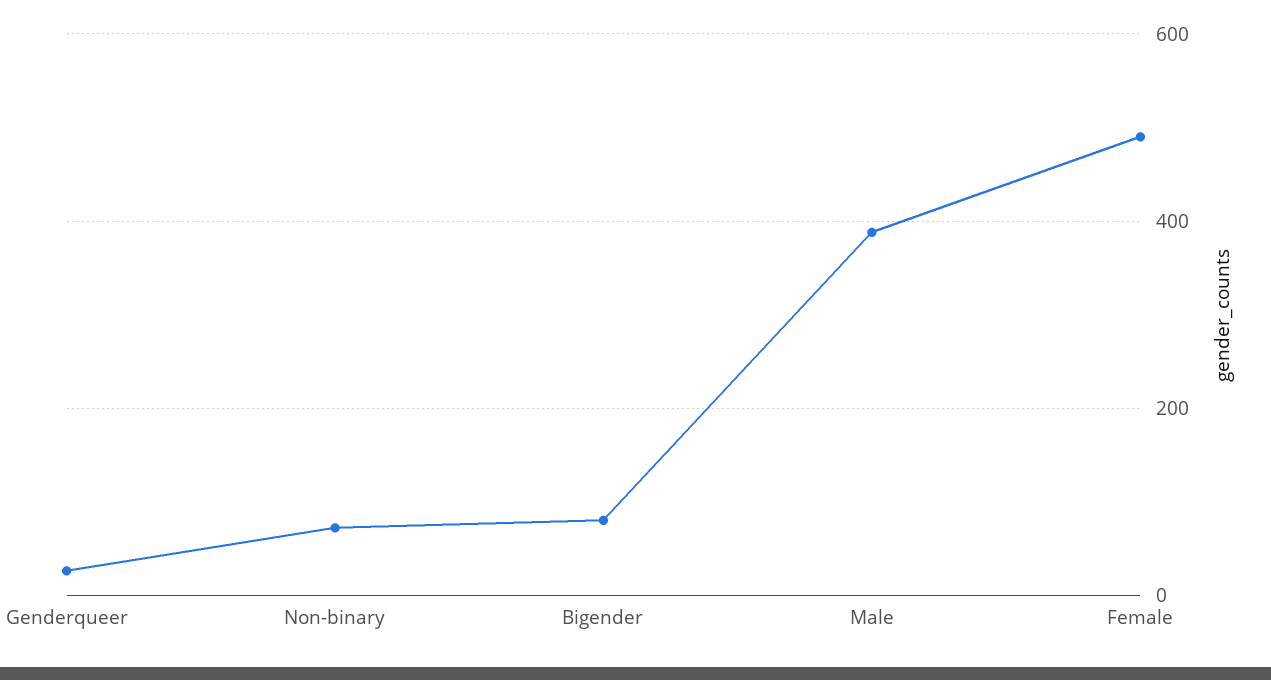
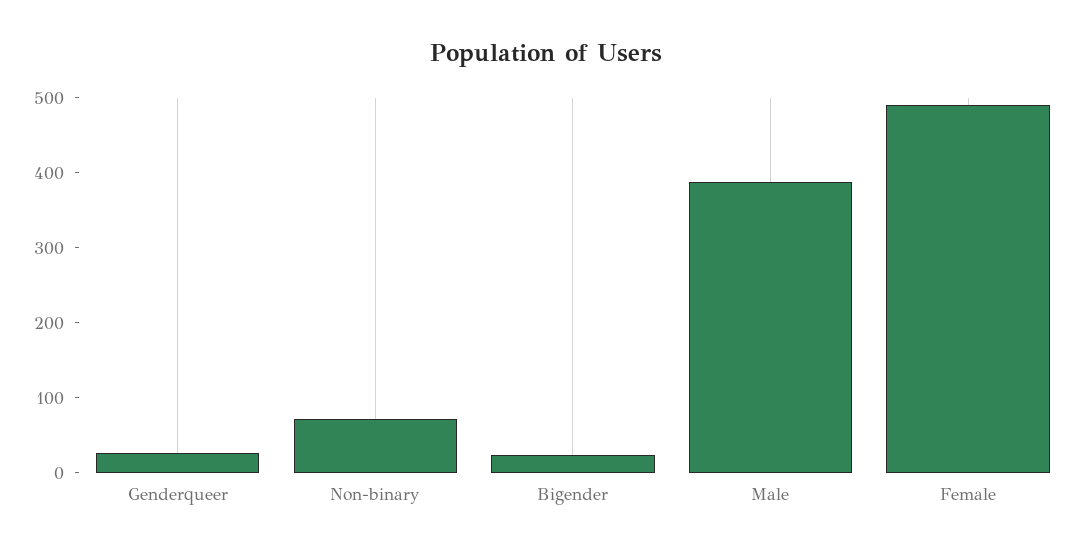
  {
    "Genderqueer": 20,
    "Non-binary": 80,
-   "Bigender": 80,
+   "Bigender": 20,
    "Male": 380,
    "Female": 500
  }

